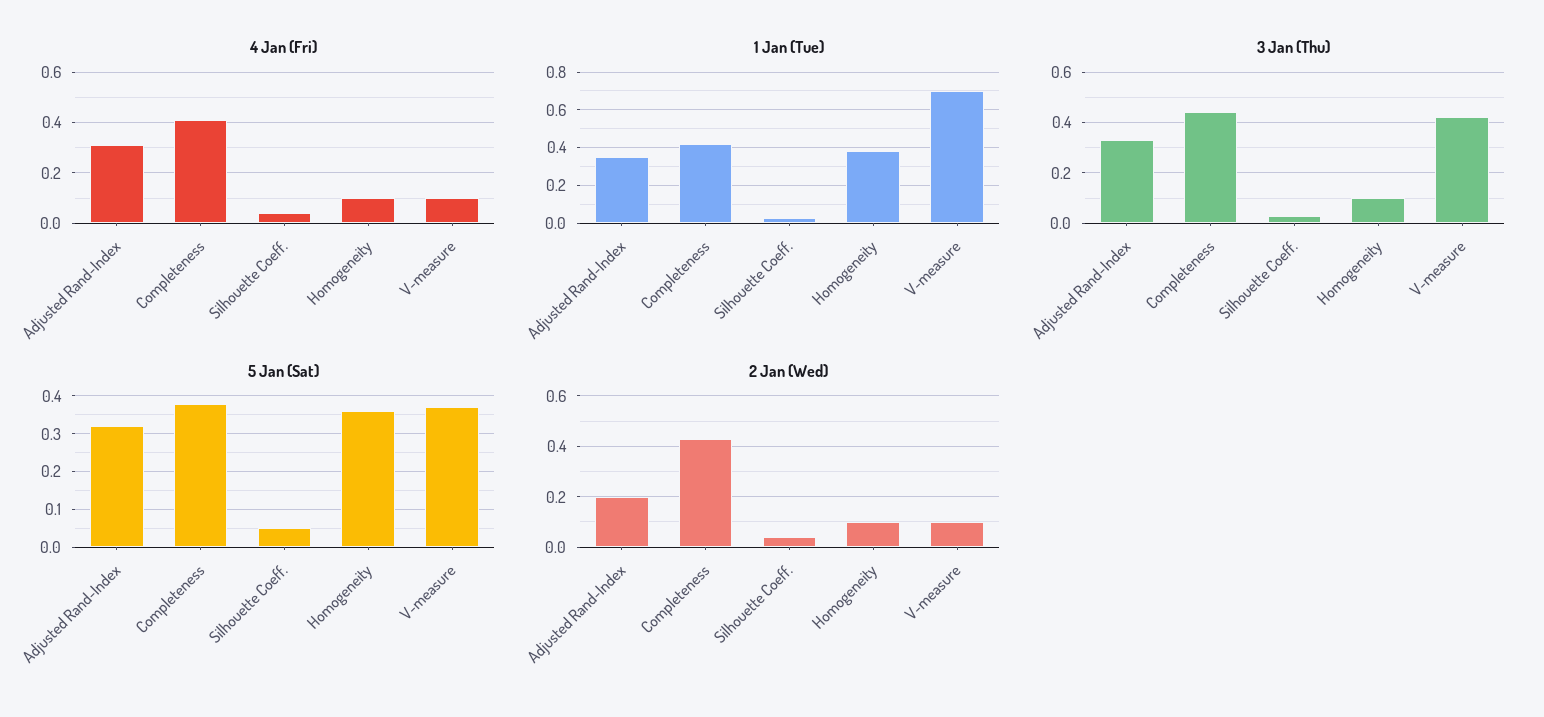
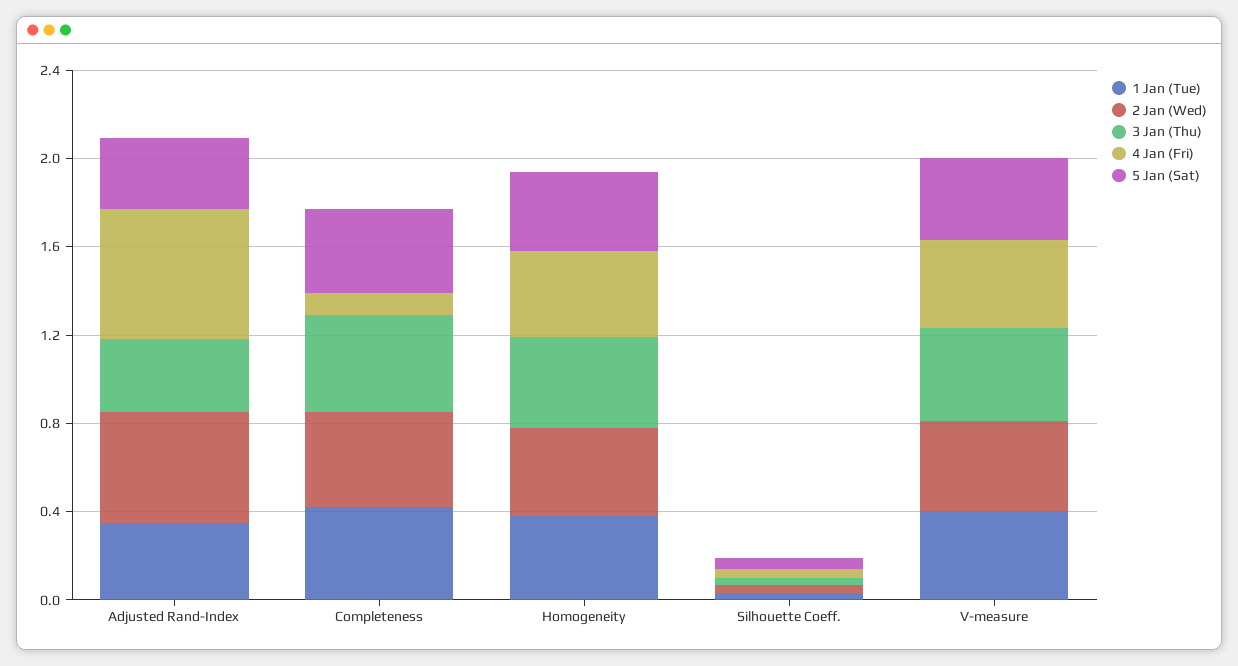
  {
    "4 Jan (Fri)": {
-     "Adjusted Rand-Index": 0.3,
+     "Adjusted Rand-Index": 0.6,
-     "Completeness": 0.4,
+     "Completeness": 0.1,
      "Silhouette Coeff.": 0.05,
-     "Homogeneity": 0.1,
+     "Homogeneity": 0.4,
-     "V-measure": 0.1
+     "V-measure": 0.4
    },
    "1 Jan (Tue)": {
      "Adjusted Rand-Index": 0.35,
      "Completeness": 0.4,
      "Silhouette Coeff.": 0.05,
      "Homogeneity": 0.4,
-     "V-measure": 0.7
+     "V-measure": 0.4
    },
    "3 Jan (Thu)": {
      "Adjusted Rand-Index": 0.35,
      "Completeness": 0.45,
      "Silhouette Coeff.": 0.05,
-     "Homogeneity": 0.1,
+     "Homogeneity": 0.4,
      "V-measure": 0.4
    },
    "5 Jan (Sat)": {
      "Adjusted Rand-Index": 0.3,
      "Completeness": 0.4,
      "Silhouette Coeff.": 0.05,
      "Homogeneity": 0.35,
      "V-measure": 0.35
    },
    "2 Jan (Wed)": {
-     "Adjusted Rand-Index": 0.2,
+     "Adjusted Rand-Index": 0.5,
      "Completeness": 0.45,
      "Silhouette Coeff.": 0.05,
-     "Homogeneity": 0.1,
+     "Homogeneity": 0.4,
-     "V-measure": 0.1
+     "V-measure": 0.4
    }
  }

